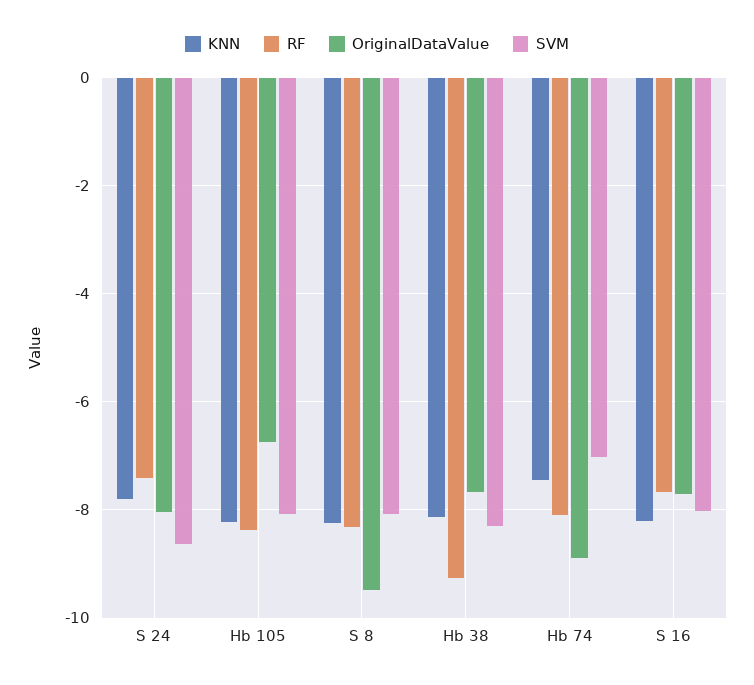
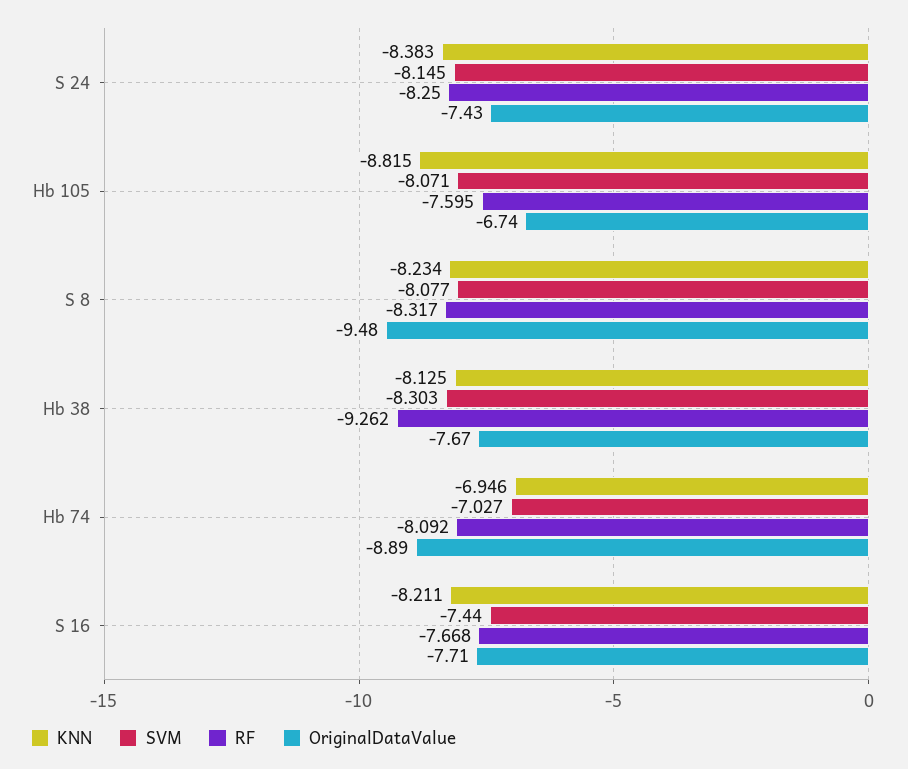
  {
    "KNN": {
-     "S 24": -7.8,
+     "S 24": -8.383,
-     "Hb 105": -8.2,
+     "Hb 105": -8.815,
      "S 8": -8.234,
      "Hb 38": -8.125,
-     "Hb 74": -7.4,
+     "Hb 74": -6.946,
      "S 16": -8.211
    },
    "RF": {
-     "S 24": -7.4,
+     "S 24": -8.25,
-     "Hb 105": -8.4,
+     "Hb 105": -7.595,
      "S 8": -8.317,
      "Hb 38": -9.262,
      "Hb 74": -8.092,
      "S 16": -7.668
    },
    "OriginalDataValue": {
-     "S 24": -8,
+     "S 24": -7.43,
      "Hb 105": -6.74,
      "S 8": -9.48,
      "Hb 38": -7.67,
      "Hb 74": -8.89,
      "S 16": -7.71
    },
    "SVM": {
-     "S 24": -8.6,
+     "S 24": -8.145,
      "Hb 105": -8.071,
      "S 8": -8.077,
      "Hb 38": -8.303,
      "Hb 74": -7.027,
-     "S 16": -8
+     "S 16": -7.44
    }
  }

